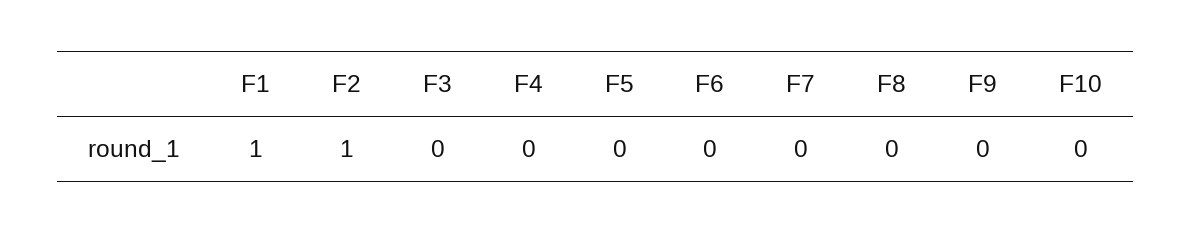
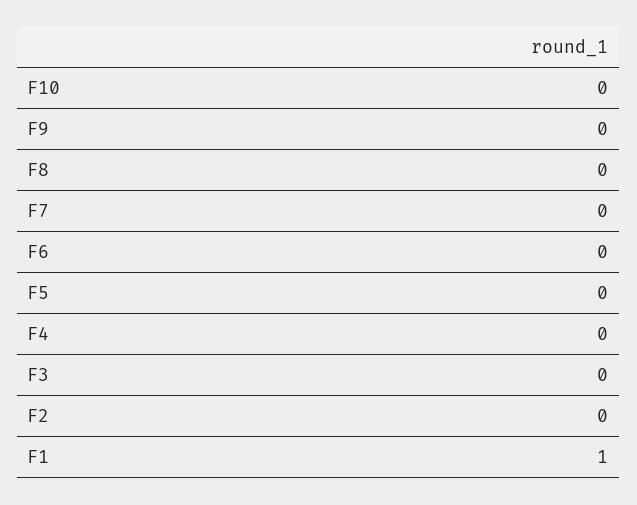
  {
    "F1": 1,
-   "F2": 1,
+   "F2": 0,
    "F3": 0,
    "F4": 0,
    "F5": 0,
    "F6": 0,
    "F7": 0,
    "F8": 0,
    "F9": 0,
    "F10": 0
  }

